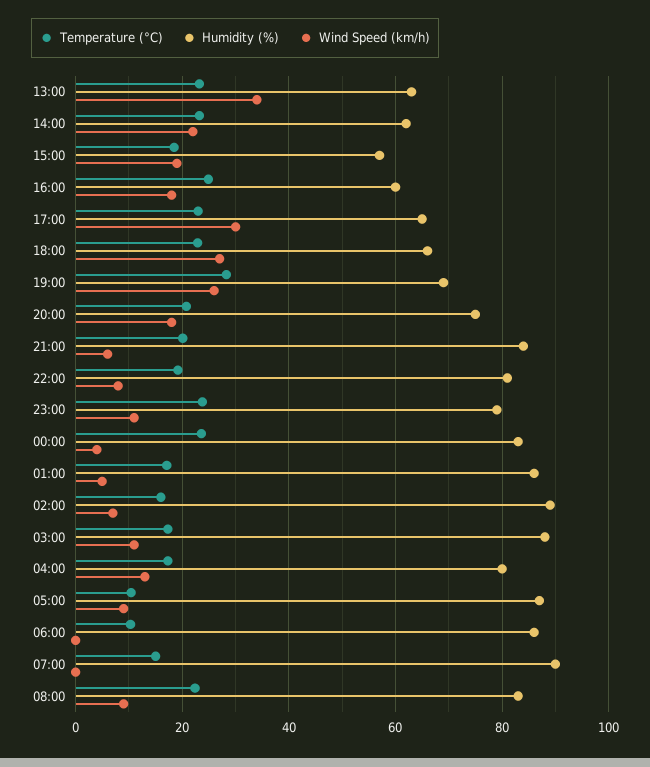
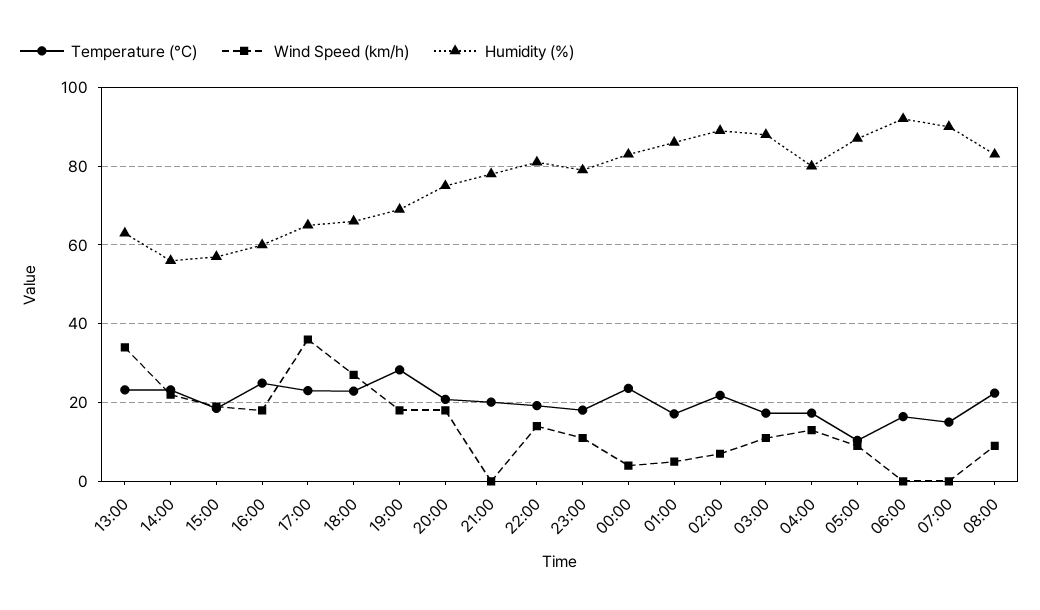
  {
    "Temperature (°C)": {
      "13:00": 24,
      "14:00": 24,
      "15:00": 18,
      "16:00": 24,
      "17:00": 24,
      "18:00": 22,
      "19:00": 28,
      "20:00": 20,
      "21:00": 20,
      "22:00": 20,
-     "23:00": 24,
+     "23:00": 18,
      "00:00": 24,
      "01:00": 18,
-     "02:00": 16,
+     "02:00": 22,
      "03:00": 18,
      "04:00": 18,
      "05:00": 10,
-     "06:00": 10,
+     "06:00": 16,
      "07:00": 16,
      "08:00": 22
    },
    "Humidity (%)": {
      "13:00": 64,
-     "14:00": 62,
+     "14:00": 56,
      "15:00": 58,
      "16:00": 60,
      "17:00": 66,
      "18:00": 66,
      "19:00": 70,
      "20:00": 76,
-     "21:00": 84,
+     "21:00": 78,
      "22:00": 82,
      "23:00": 80,
      "00:00": 84,
      "01:00": 86,
      "02:00": 90,
      "03:00": 88,
      "04:00": 80,
      "05:00": 88,
-     "06:00": 86,
+     "06:00": 92,
      "07:00": 90,
      "08:00": 84
    },
    "Wind Speed (km/h)": {
      "13:00": 34,
      "14:00": 22,
      "15:00": 20,
      "16:00": 18,
-     "17:00": 30,
+     "17:00": 36,
      "18:00": 28,
-     "19:00": 26,
+     "19:00": 18,
      "20:00": 18,
-     "21:00": 6,
+     "21:00": 0,
-     "22:00": 8,
+     "22:00": 14,
      "23:00": 12,
      "00:00": 4,
      "01:00": 6,
      "02:00": 8,
      "03:00": 12,
      "04:00": 14,
      "05:00": 10,
      "06:00": 0,
      "07:00": 0,
      "08:00": 10
    }
  }

